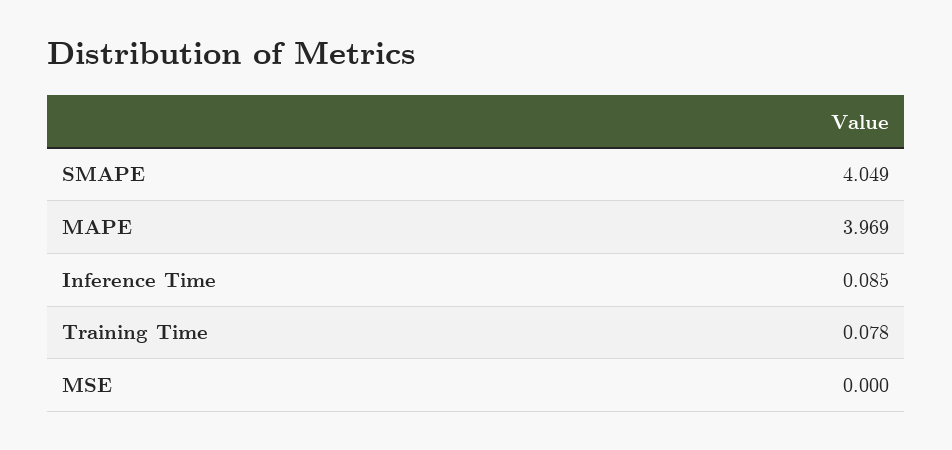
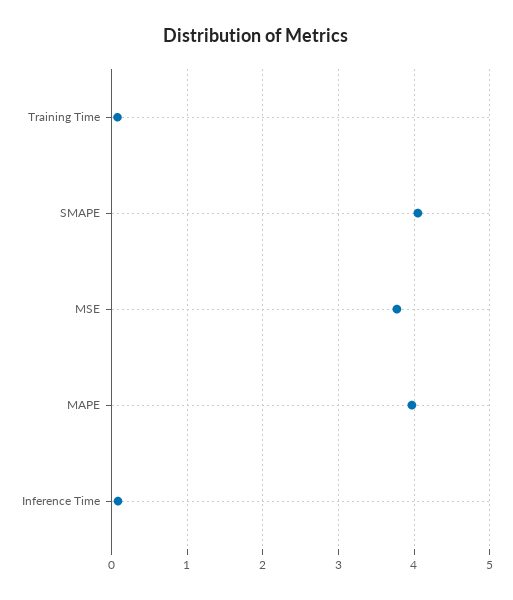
  {
    "SMAPE": 4.049,
    "MAPE": 3.969,
    "Inference Time": 0.085,
    "Training Time": 0.078,
-   "MSE": 0
+   "MSE": 3.8
  }

